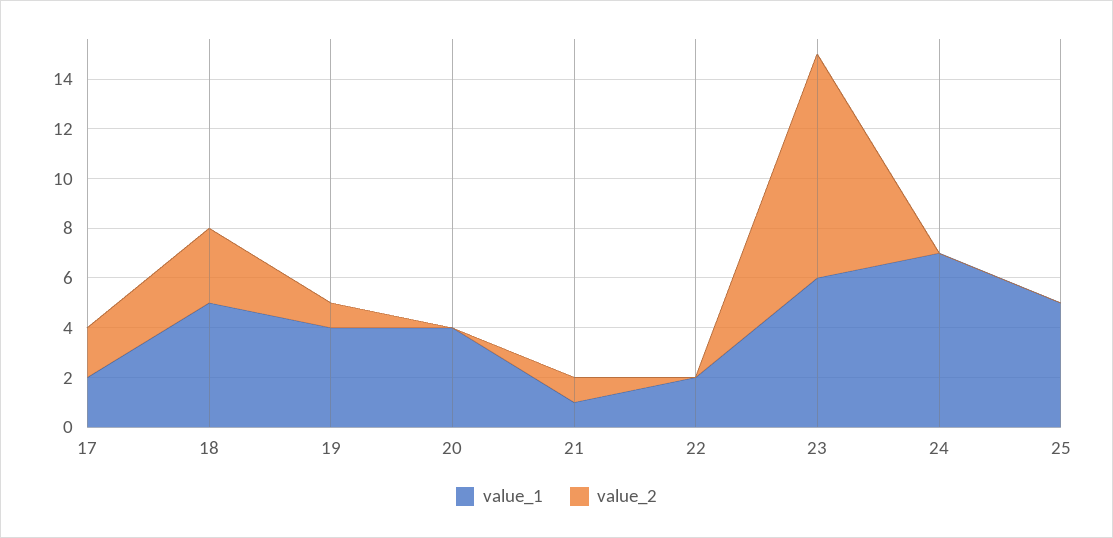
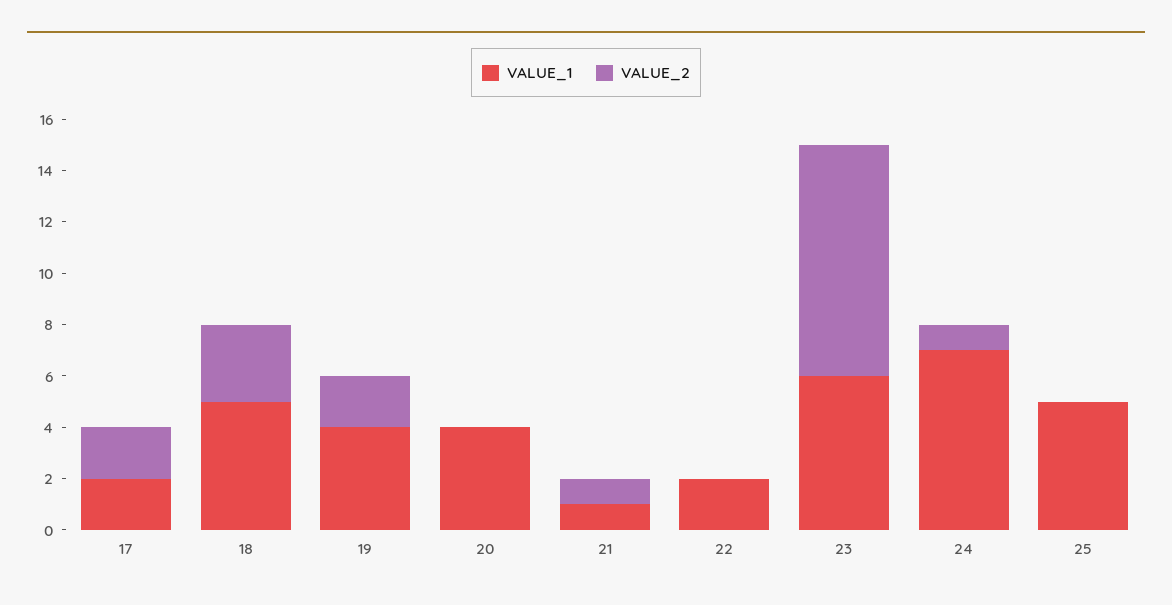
  {
    "value_1": {
      "17": 2,
      "18": 5,
      "19": 4,
      "20": 4,
      "21": 1,
      "22": 2,
      "23": 6,
      "24": 7,
      "25": 5
    },
    "value_2": {
      "17": 2,
      "18": 3,
-     "19": 1,
+     "19": 2,
      "20": 0,
      "21": 1,
      "22": 0,
      "23": 9,
-     "24": 0,
+     "24": 1,
      "25": 0
    }
  }

